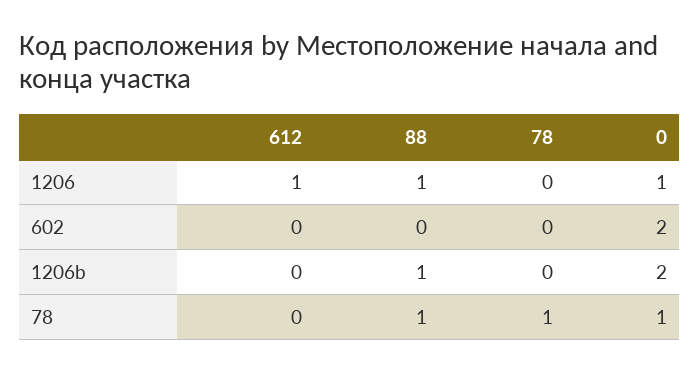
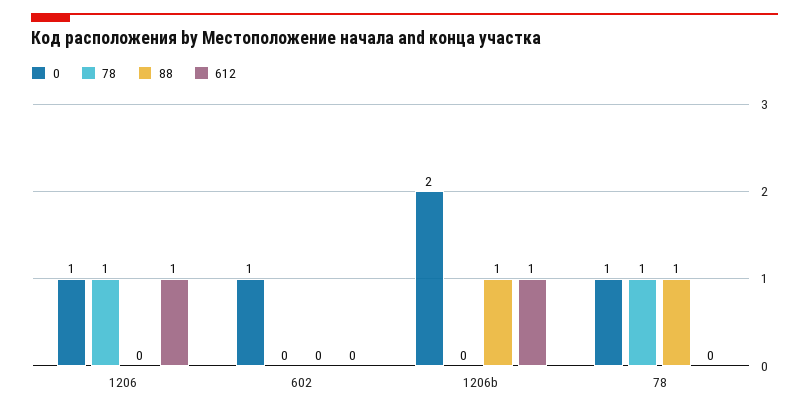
  {
    "612": {
      "1206": 1,
      "602": 0,
-     "1206b": 0,
+     "1206b": 1,
      "78": 0
    },
    "88": {
-     "1206": 1,
+     "1206": 0,
      "602": 0,
      "1206b": 1,
      "78": 1
    },
    "78": {
-     "1206": 0,
+     "1206": 1,
      "602": 0,
      "1206b": 0,
      "78": 1
    },
    "0": {
      "1206": 1,
-     "602": 2,
+     "602": 1,
      "1206b": 2,
      "78": 1
    }
  }

